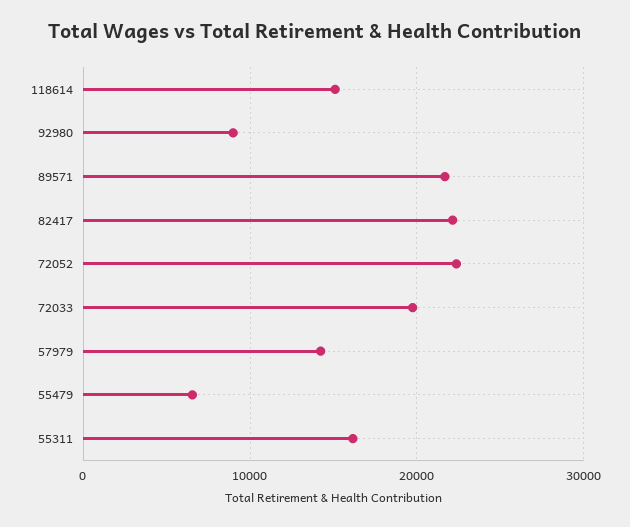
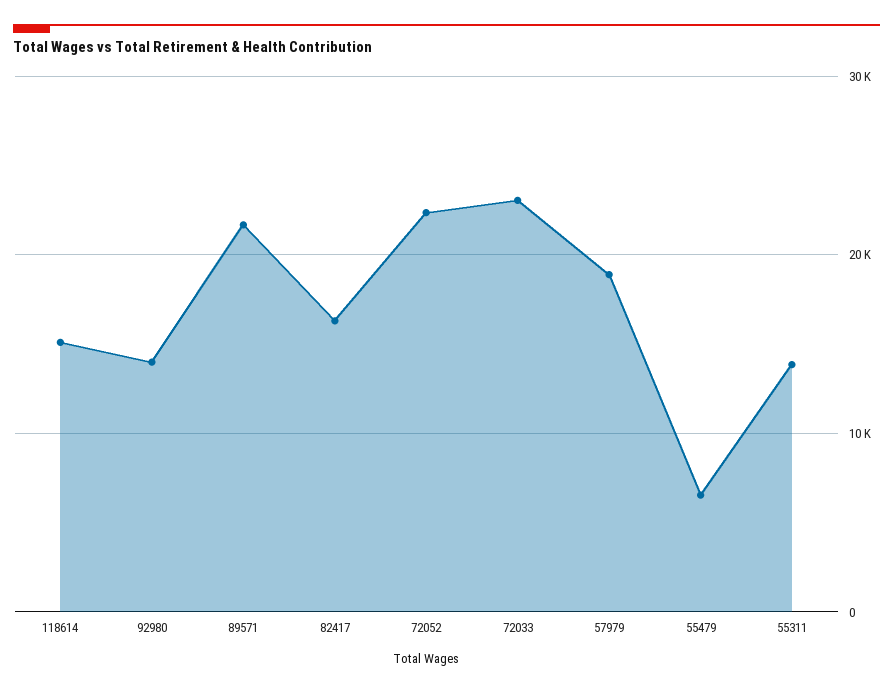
  {
    "118614": 15000,
-   "92980": 9000,
+   "92980": 14000,
    "89571": 22000,
-   "82417": 22000,
+   "82417": 16000,
    "72052": 22000,
-   "72033": 20000,
+   "72033": 23000,
-   "57979": 14000,
+   "57979": 19000,
    "55479": 7000,
-   "55311": 16000
+   "55311": 14000
  }

